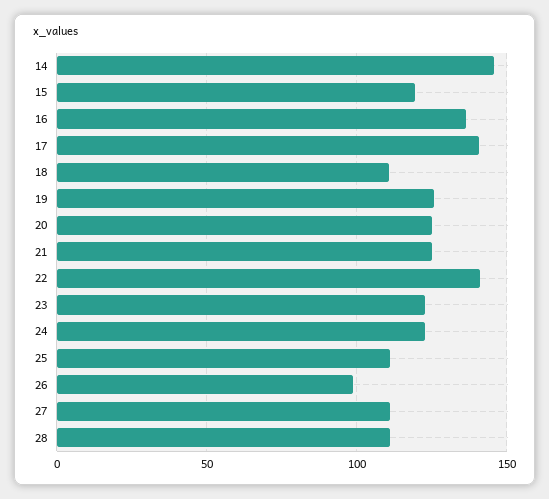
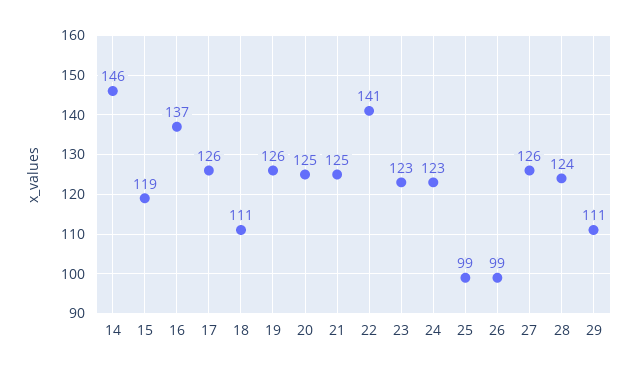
  {
    "14": 146,
    "15": 119,
    "16": 137,
-   "17": 140,
+   "17": 126,
    "18": 111,
    "19": 126,
    "20": 125,
    "21": 125,
    "22": 141,
    "23": 123,
    "24": 123,
-   "25": 110,
+   "25": 99,
    "26": 99,
-   "27": 110,
+   "27": 126,
-   "28": 110
+   "28": 124,
+   "29": 111
  }

